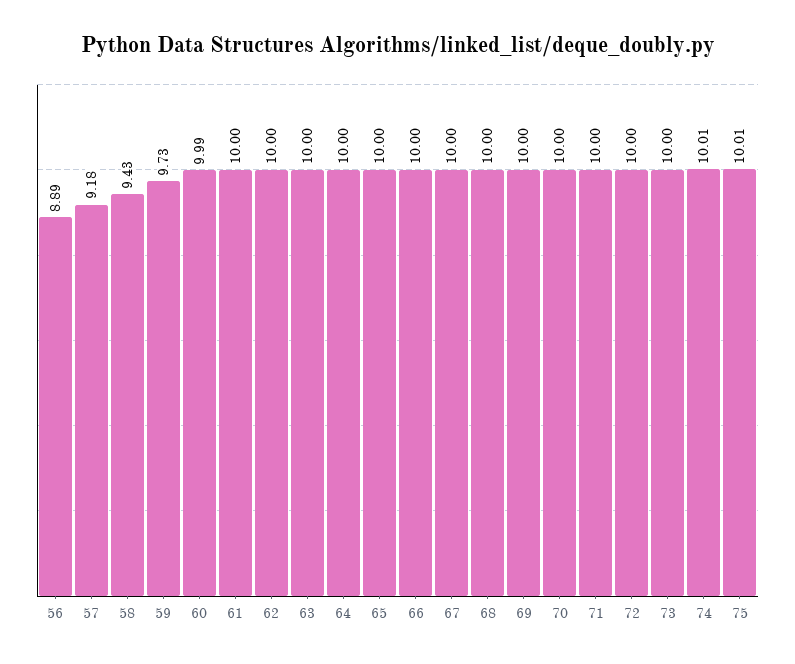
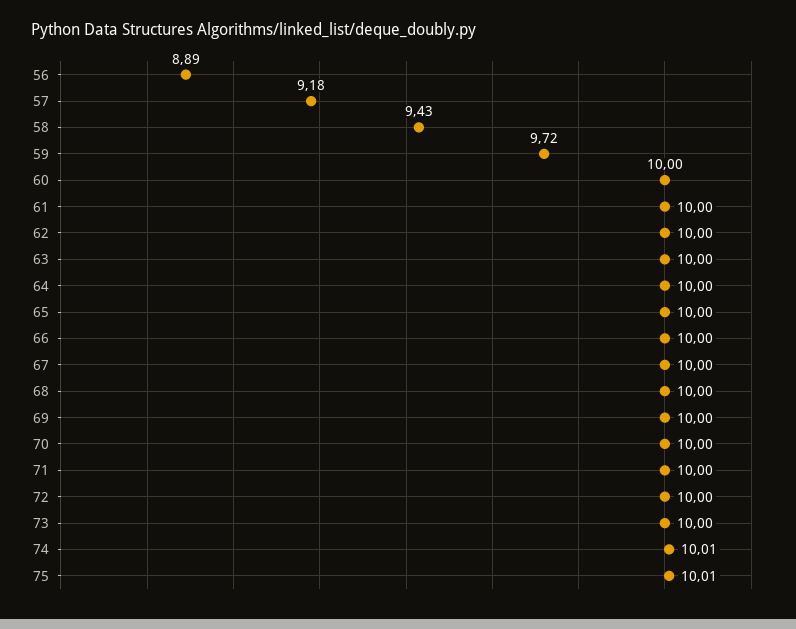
  {
    "56": 8.89,
    "57": 9.18,
    "58": 9.43,
-   "59": 9.73,
+   "59": 9.72,
-   "60": 9.99,
+   "60": 10,
    "61": 10,
    "62": 10,
    "63": 10,
    "64": 10,
    "65": 10,
    "66": 10,
    "67": 10,
    "68": 10,
    "69": 10,
    "70": 10,
    "71": 10,
    "72": 10,
    "73": 10,
    "74": 10.01,
    "75": 10.01
  }

